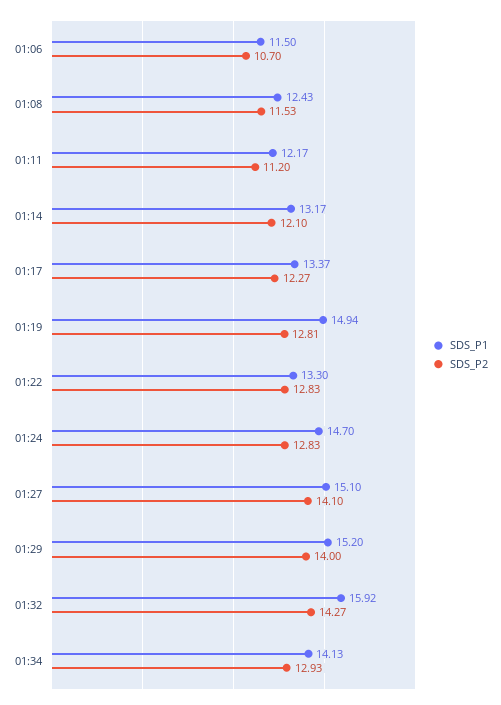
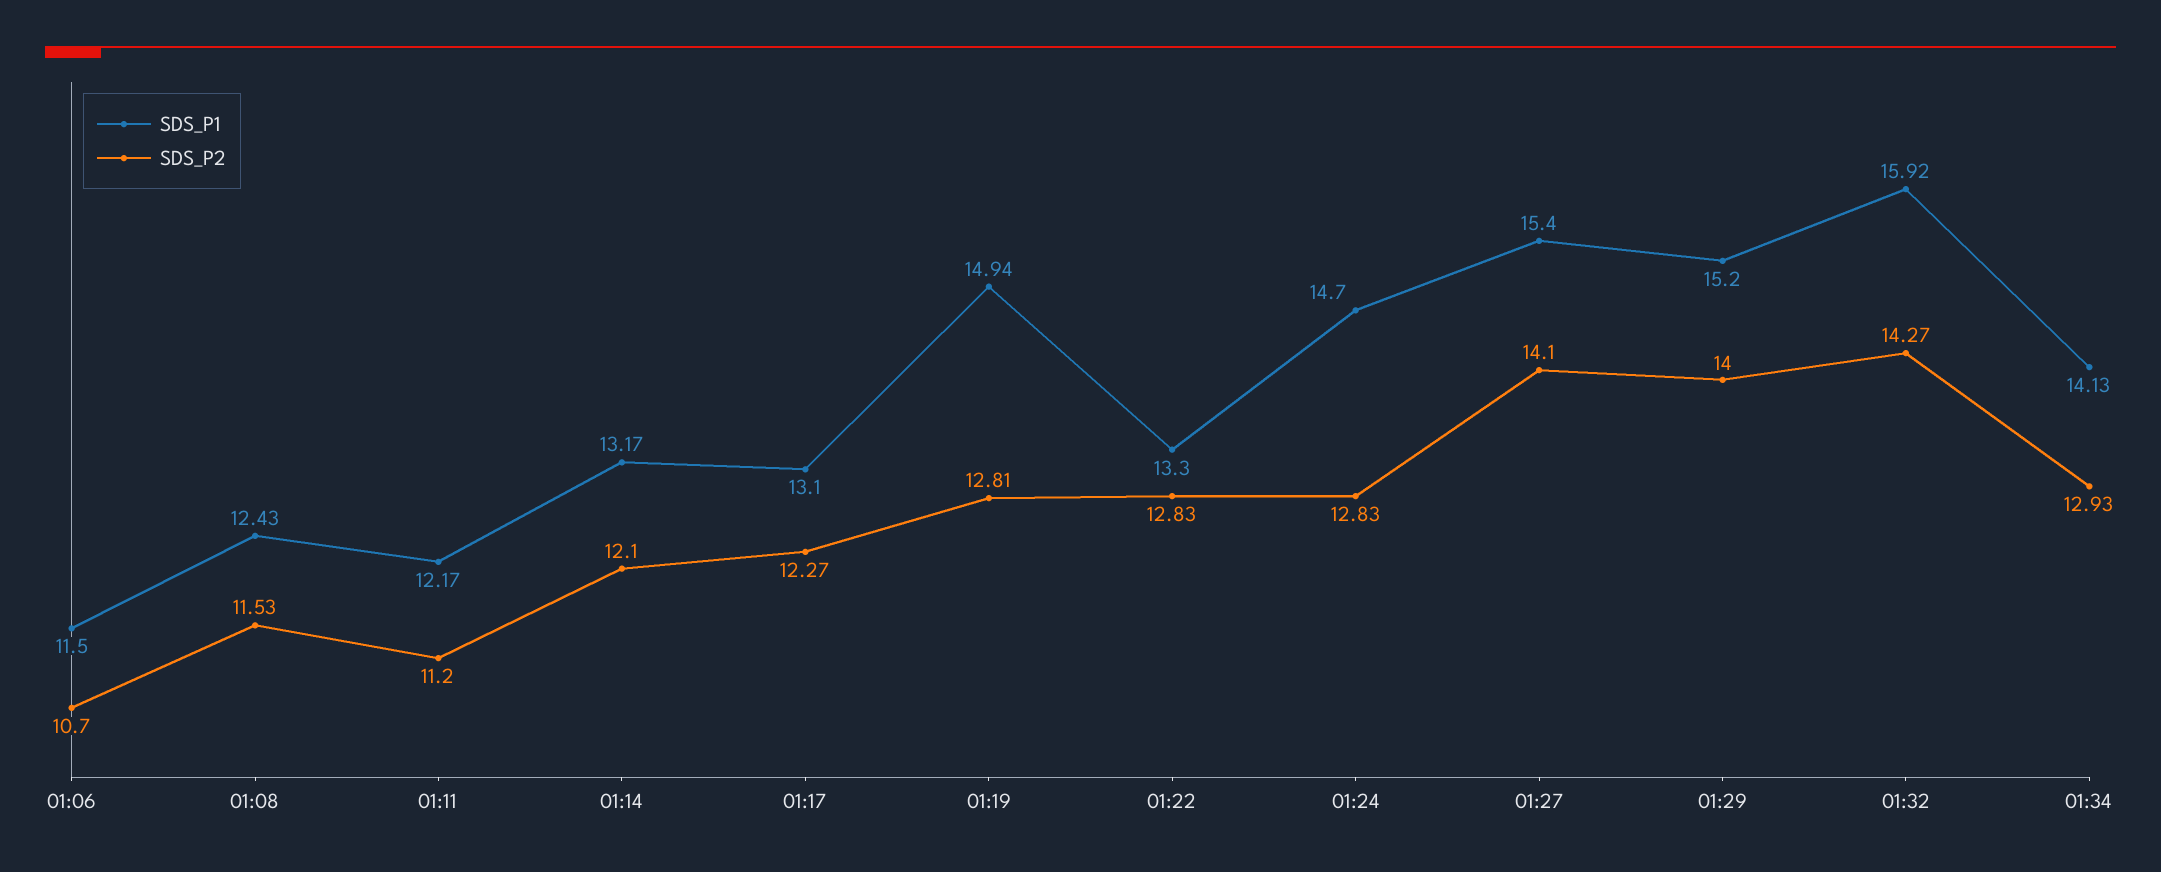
  {
    "SDS_P1": {
      "01:06": 11.5,
      "01:08": 12.43,
      "01:11": 12.17,
      "01:14": 13.17,
-     "01:17": 13.37,
+     "01:17": 13.1,
      "01:19": 14.94,
      "01:22": 13.3,
      "01:24": 14.7,
-     "01:27": 15.1,
+     "01:27": 15.4,
      "01:29": 15.2,
      "01:32": 15.92,
      "01:34": 14.13
    },
    "SDS_P2": {
      "01:06": 10.7,
      "01:08": 11.53,
      "01:11": 11.2,
      "01:14": 12.1,
      "01:17": 12.27,
      "01:19": 12.81,
      "01:22": 12.83,
      "01:24": 12.83,
      "01:27": 14.1,
      "01:29": 14,
      "01:32": 14.27,
      "01:34": 12.93
    }
  }

